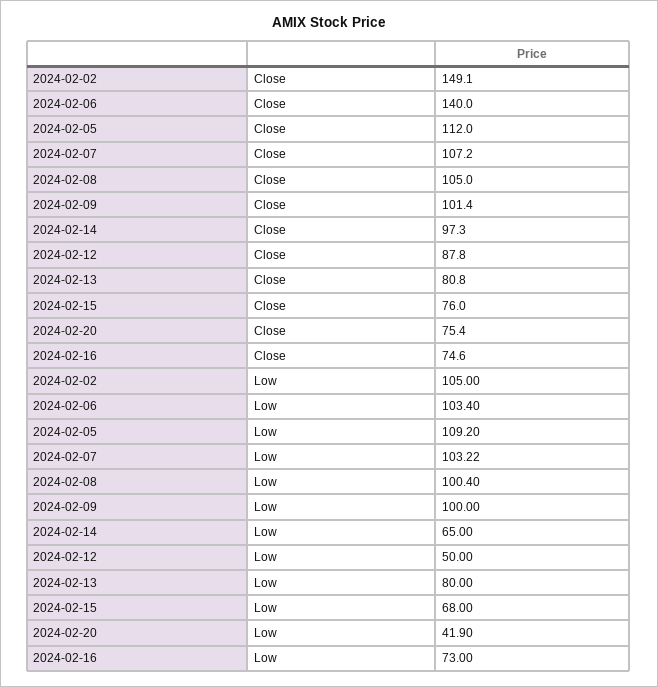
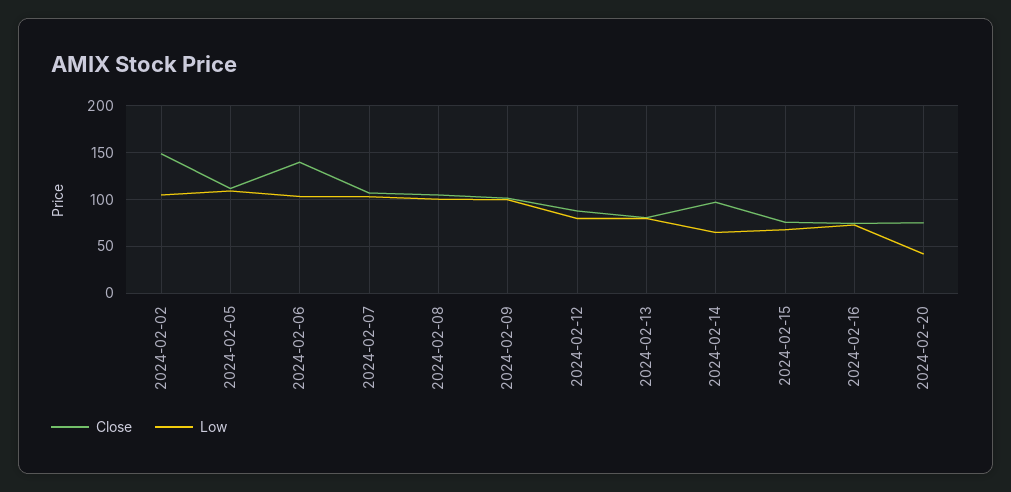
  {
    "Close": {
      "2024-02-02": 149.1,
      "2024-02-06": 140,
      "2024-02-05": 112,
      "2024-02-07": 107.2,
      "2024-02-08": 105,
      "2024-02-09": 101.4,
      "2024-02-14": 97.3,
      "2024-02-12": 87.8,
      "2024-02-13": 80.8,
      "2024-02-15": 76,
      "2024-02-20": 75.4,
      "2024-02-16": 74.6
    },
    "Low": {
      "2024-02-02": 105,
      "2024-02-06": 103.4,
      "2024-02-05": 109.2,
      "2024-02-07": 103.22,
      "2024-02-08": 100.4,
      "2024-02-09": 100,
      "2024-02-14": 65,
-     "2024-02-12": 50,
+     "2024-02-12": 80,
      "2024-02-13": 80,
      "2024-02-15": 68,
      "2024-02-20": 41.9,
      "2024-02-16": 73
    }
  }

